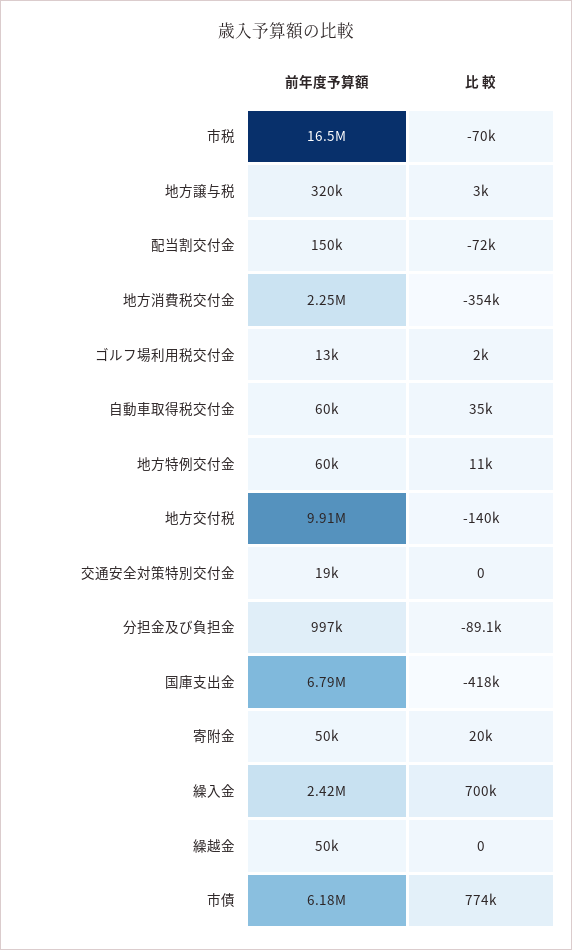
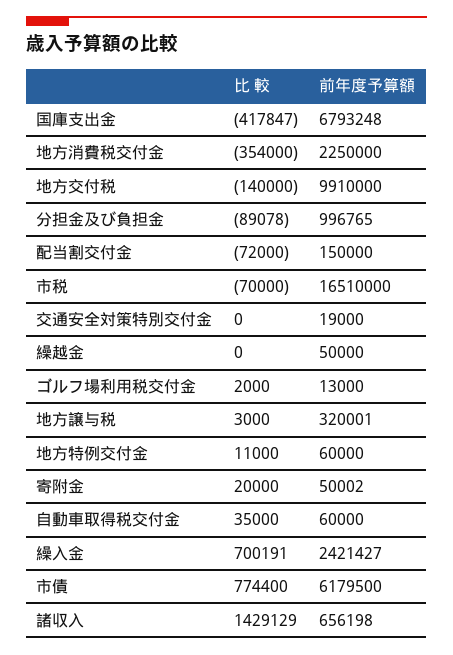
  {
    "前年度予算額": {
      "市税": 16510000,
      "地方譲与税": 320001,
      "配当割交付金": 150000,
      "地方消費税交付金": 2250000,
      "ゴルフ場利用税交付金": 13000,
      "自動車取得税交付金": 60000,
      "地方特例交付金": 60000,
      "地方交付税": 9910000,
      "交通安全対策特別交付金": 19000,
      "分担金及び負担金": 996765,
      "国庫支出金": 6793248,
      "寄附金": 50002,
      "繰入金": 2421427,
      "繰越金": 50000,
-     "市債": 6179500
+     "市債": 6179500,
+     "諸収入": 656198
    },
    "比 較": {
      "市税": -70000,
      "地方譲与税": 3000,
      "配当割交付金": -72000,
      "地方消費税交付金": -354000,
      "ゴルフ場利用税交付金": 2000,
      "自動車取得税交付金": 35000,
      "地方特例交付金": 11000,
      "地方交付税": -140000,
      "交通安全対策特別交付金": 0,
      "分担金及び負担金": -89078,
      "国庫支出金": -417847,
      "寄附金": 20000,
      "繰入金": 700191,
      "繰越金": 0,
-     "市債": 774400
+     "市債": 774400,
+     "諸収入": 1429129
    }
  }

